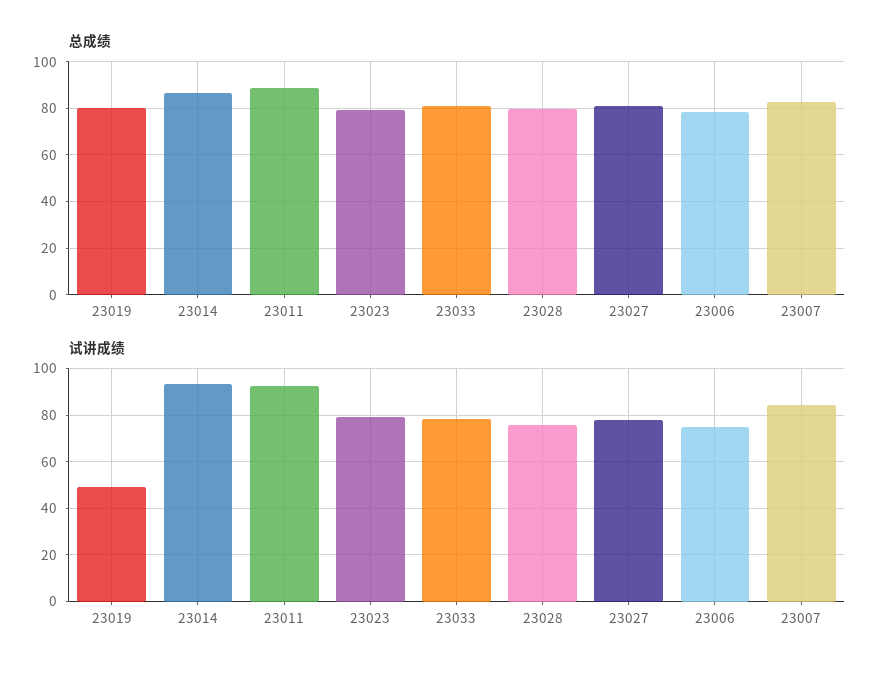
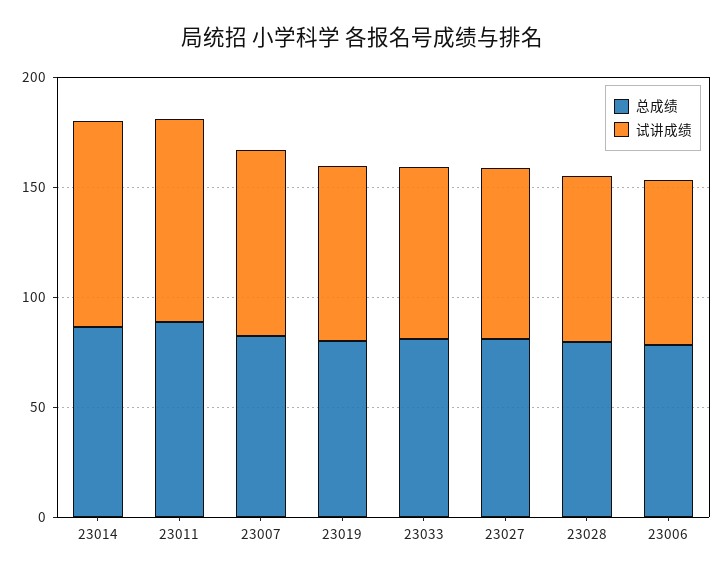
  {
    "总成绩": {
      "23019": 80,
      "23014": 85,
      "23011": 90,
-     "23023": 80,
      "23033": 80,
      "23028": 80,
      "23027": 80,
      "23006": 80,
      "23007": 85
    },
    "试讲成绩": {
-     "23019": 50,
+     "23019": 80,
      "23014": 95,
      "23011": 90,
-     "23023": 80,
      "23033": 80,
      "23028": 75,
      "23027": 80,
      "23006": 75,
      "23007": 85
    }
  }

